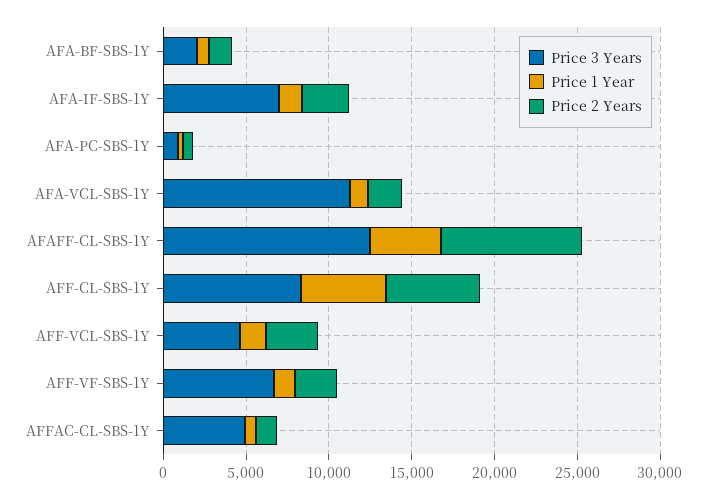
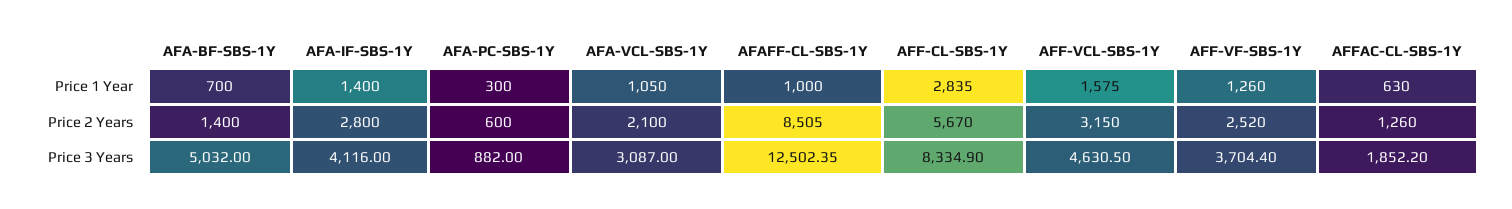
  {
    "Price 3 Years": {
-     "AFA-BF-SBS-1Y": 2000,
+     "AFA-BF-SBS-1Y": 5032,
-     "AFA-IF-SBS-1Y": 7000,
+     "AFA-IF-SBS-1Y": 4116,
      "AFA-PC-SBS-1Y": 882,
-     "AFA-VCL-SBS-1Y": 11000,
+     "AFA-VCL-SBS-1Y": 3087,
      "AFAFF-CL-SBS-1Y": 12502.35,
      "AFF-CL-SBS-1Y": 8334.9,
      "AFF-VCL-SBS-1Y": 4630.5,
-     "AFF-VF-SBS-1Y": 7000,
+     "AFF-VF-SBS-1Y": 3704.4,
-     "AFFAC-CL-SBS-1Y": 5000
+     "AFFAC-CL-SBS-1Y": 1852.2
    },
    "Price 1 Year": {
      "AFA-BF-SBS-1Y": 700,
      "AFA-IF-SBS-1Y": 1400,
      "AFA-PC-SBS-1Y": 300,
      "AFA-VCL-SBS-1Y": 1050,
-     "AFAFF-CL-SBS-1Y": 4000,
+     "AFAFF-CL-SBS-1Y": 1000,
-     "AFF-CL-SBS-1Y": 5000,
+     "AFF-CL-SBS-1Y": 2835,
      "AFF-VCL-SBS-1Y": 1575,
      "AFF-VF-SBS-1Y": 1260,
      "AFFAC-CL-SBS-1Y": 630
    },
    "Price 2 Years": {
      "AFA-BF-SBS-1Y": 1400,
      "AFA-IF-SBS-1Y": 2800,
      "AFA-PC-SBS-1Y": 600,
      "AFA-VCL-SBS-1Y": 2100,
      "AFAFF-CL-SBS-1Y": 8505,
      "AFF-CL-SBS-1Y": 5670,
      "AFF-VCL-SBS-1Y": 3150,
      "AFF-VF-SBS-1Y": 2520,
      "AFFAC-CL-SBS-1Y": 1260
    }
  }

